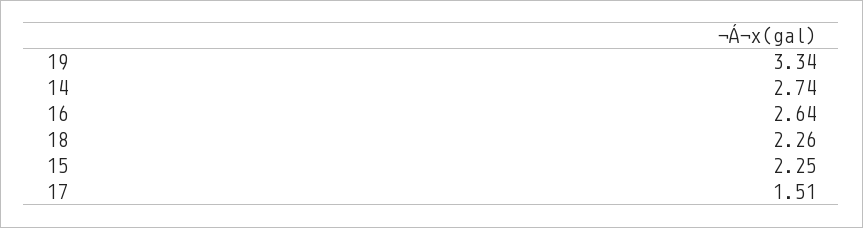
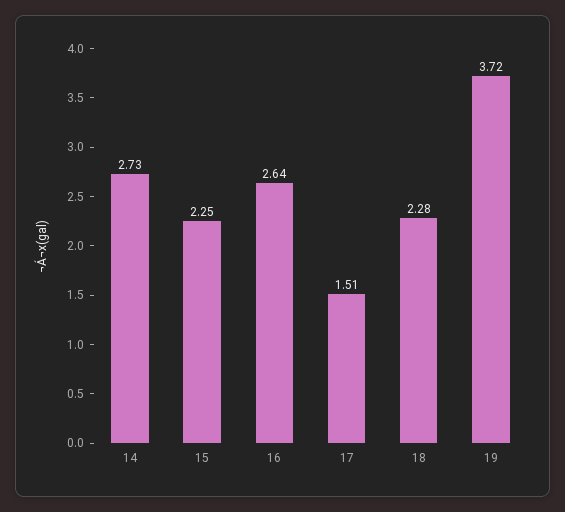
  {
-   "19": 3.34,
+   "19": 3.72,
-   "14": 2.74,
+   "14": 2.73,
    "16": 2.64,
-   "18": 2.26,
+   "18": 2.28,
    "15": 2.25,
    "17": 1.51
  }

